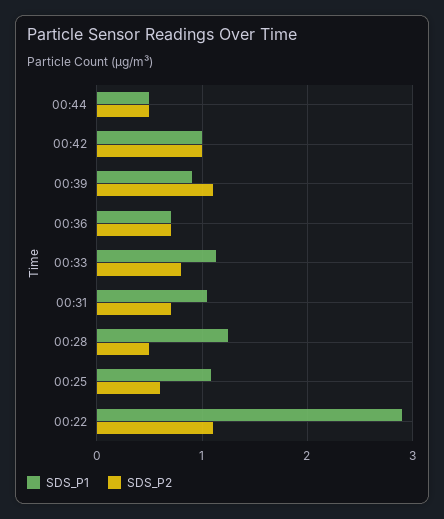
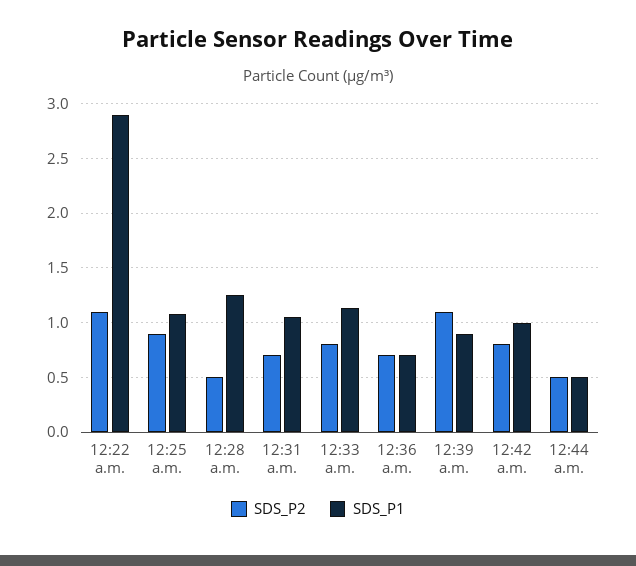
  {
    "SDS_P1": {
      "00:44": 0.5,
      "00:42": 1,
      "00:39": 0.9,
      "00:36": 0.7,
      "00:33": 1.1,
      "00:31": 1.1,
      "00:28": 1.3,
      "00:25": 1.1,
      "00:22": 2.9
    },
    "SDS_P2": {
      "00:44": 0.5,
-     "00:42": 1,
+     "00:42": 0.8,
      "00:39": 1.1,
      "00:36": 0.7,
      "00:33": 0.8,
      "00:31": 0.7,
      "00:28": 0.5,
-     "00:25": 0.6,
+     "00:25": 0.9,
      "00:22": 1.1
    }
  }

